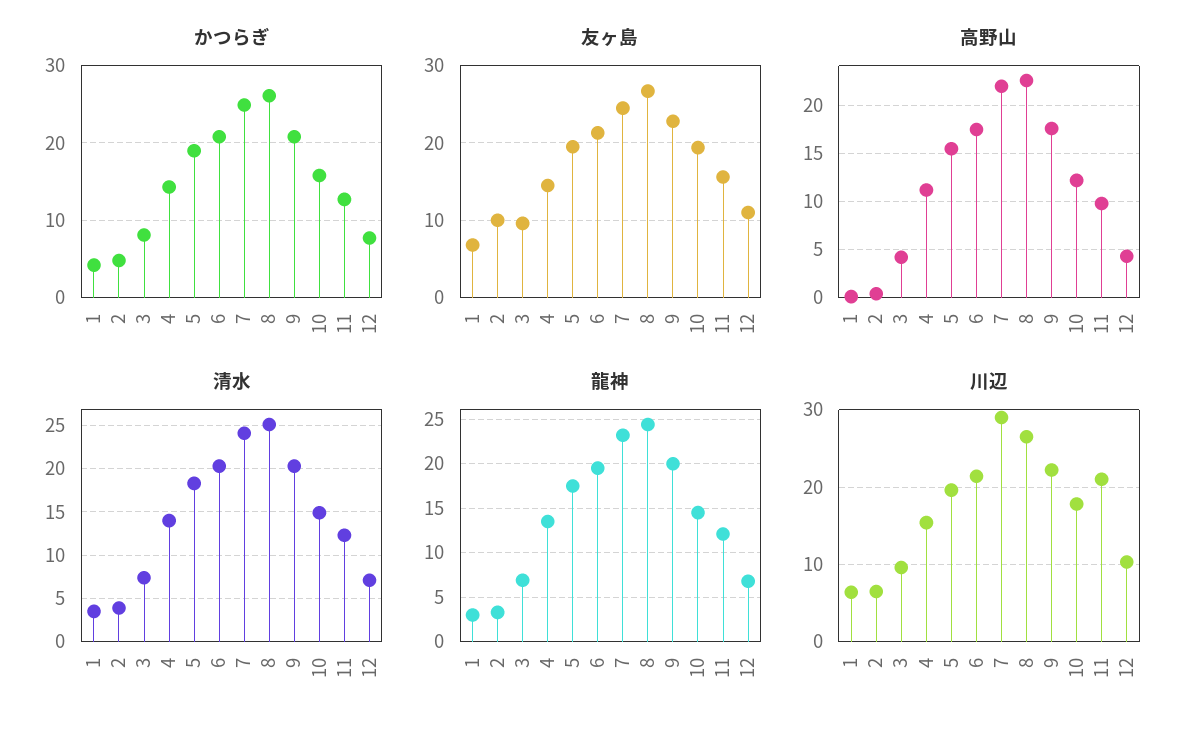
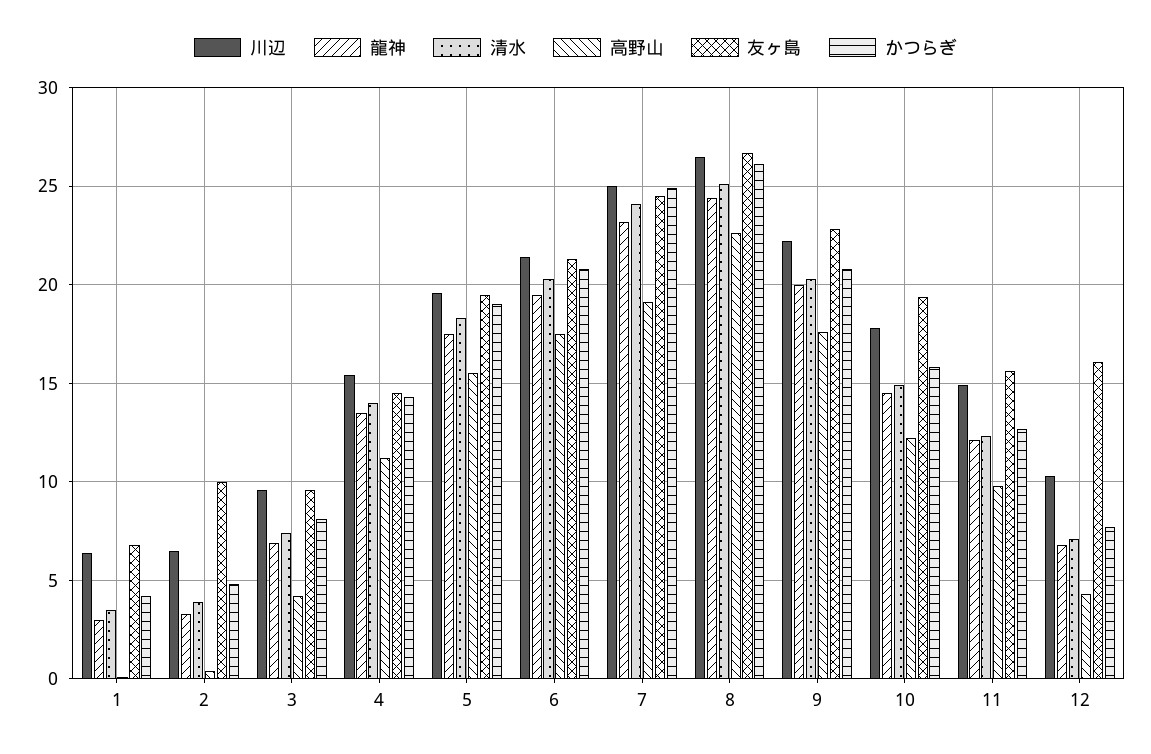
  {
    "かつらぎ": {
      "1": 4,
      "2": 5,
      "3": 8,
      "4": 14.5,
      "5": 19,
      "6": 21,
      "7": 25,
      "8": 26,
      "9": 21,
      "10": 16,
      "11": 12.5,
      "12": 7.5
    },
    "友ヶ島": {
      "1": 7,
      "2": 10,
      "3": 9.5,
      "4": 14.5,
      "5": 19.5,
      "6": 21.5,
      "7": 24.5,
      "8": 26.5,
      "9": 23,
      "10": 19.5,
      "11": 15.5,
-     "12": 11
+     "12": 16
    },
    "高野山": {
      "1": 0,
      "2": 0.5,
      "3": 4,
      "4": 11,
      "5": 15.5,
      "6": 17.5,
-     "7": 22,
+     "7": 19,
      "8": 22.5,
      "9": 17.5,
      "10": 12,
      "11": 10,
      "12": 4.5
    },
    "清水": {
      "1": 3.5,
      "2": 4,
      "3": 7.5,
      "4": 14,
      "5": 18.5,
      "6": 20.5,
      "7": 24,
      "8": 25,
      "9": 20.5,
      "10": 15,
      "11": 12.5,
      "12": 7
    },
    "龍神": {
      "1": 3,
      "2": 3.5,
      "3": 7,
      "4": 13.5,
      "5": 17.5,
      "6": 19.5,
      "7": 23,
      "8": 24.5,
      "9": 20,
      "10": 14.5,
      "11": 12,
      "12": 7
    },
    "川辺": {
      "1": 6.5,
      "2": 6.5,
      "3": 9.5,
      "4": 15.5,
      "5": 19.5,
      "6": 21.5,
-     "7": 29,
+     "7": 25,
      "8": 26.5,
      "9": 22,
      "10": 18,
-     "11": 21,
+     "11": 15,
      "12": 10.5
    }
  }

